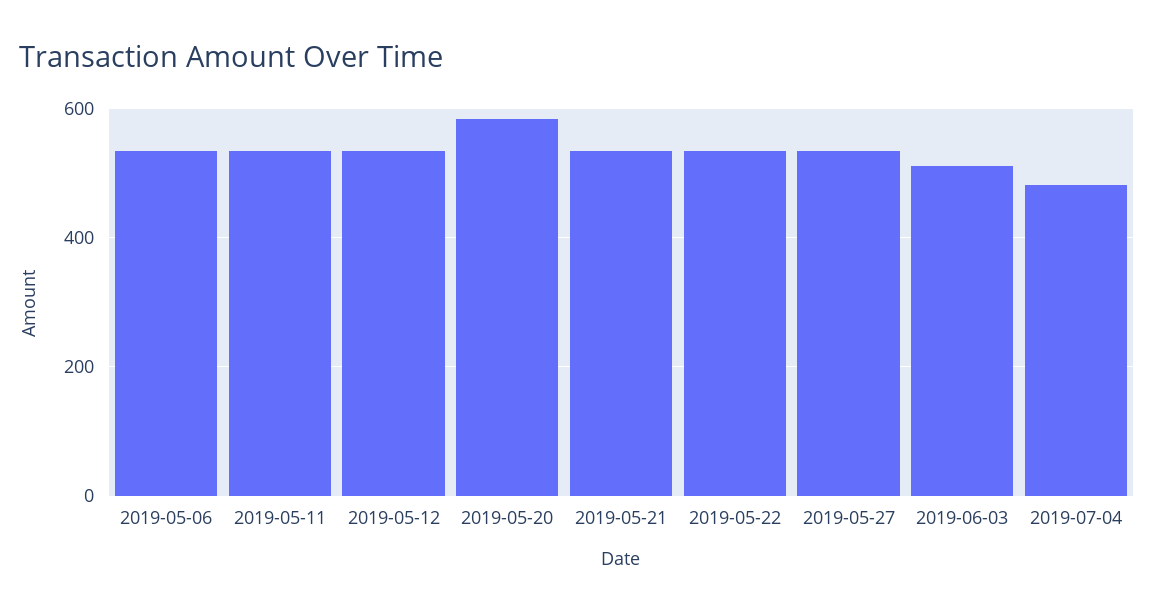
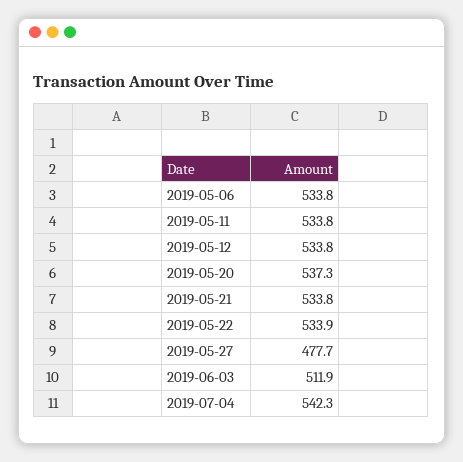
  {
    "2019-05-06": 533.8,
    "2019-05-11": 533.8,
    "2019-05-12": 533.8,
-   "2019-05-20": 580,
+   "2019-05-20": 537.3,
    "2019-05-21": 533.8,
    "2019-05-22": 533.9,
-   "2019-05-27": 540,
+   "2019-05-27": 477.7,
    "2019-06-03": 511.9,
-   "2019-07-04": 480
+   "2019-07-04": 542.3
  }

